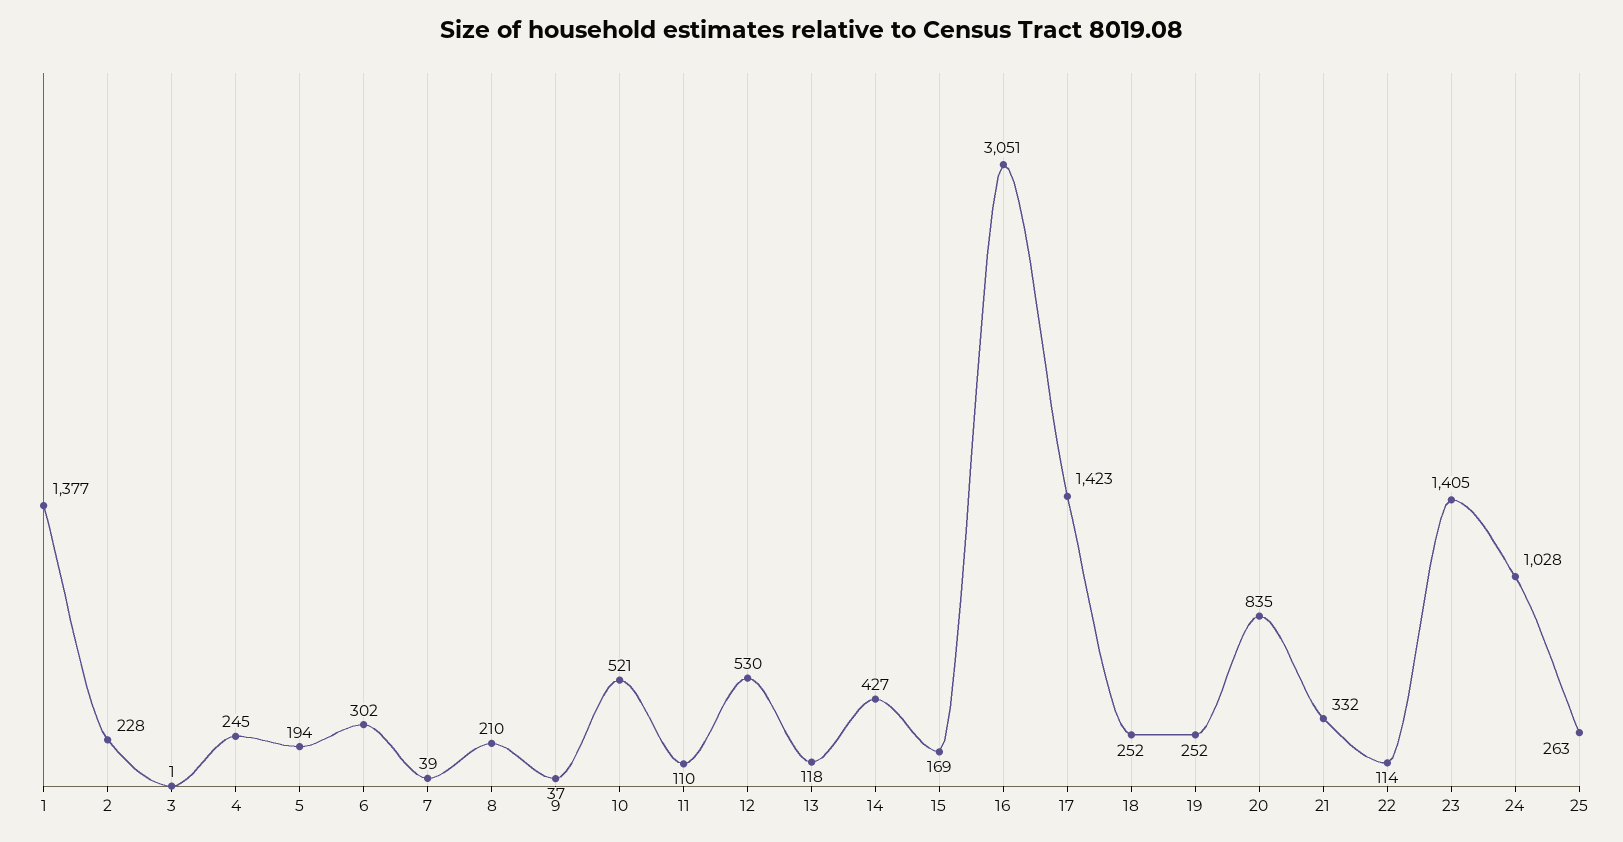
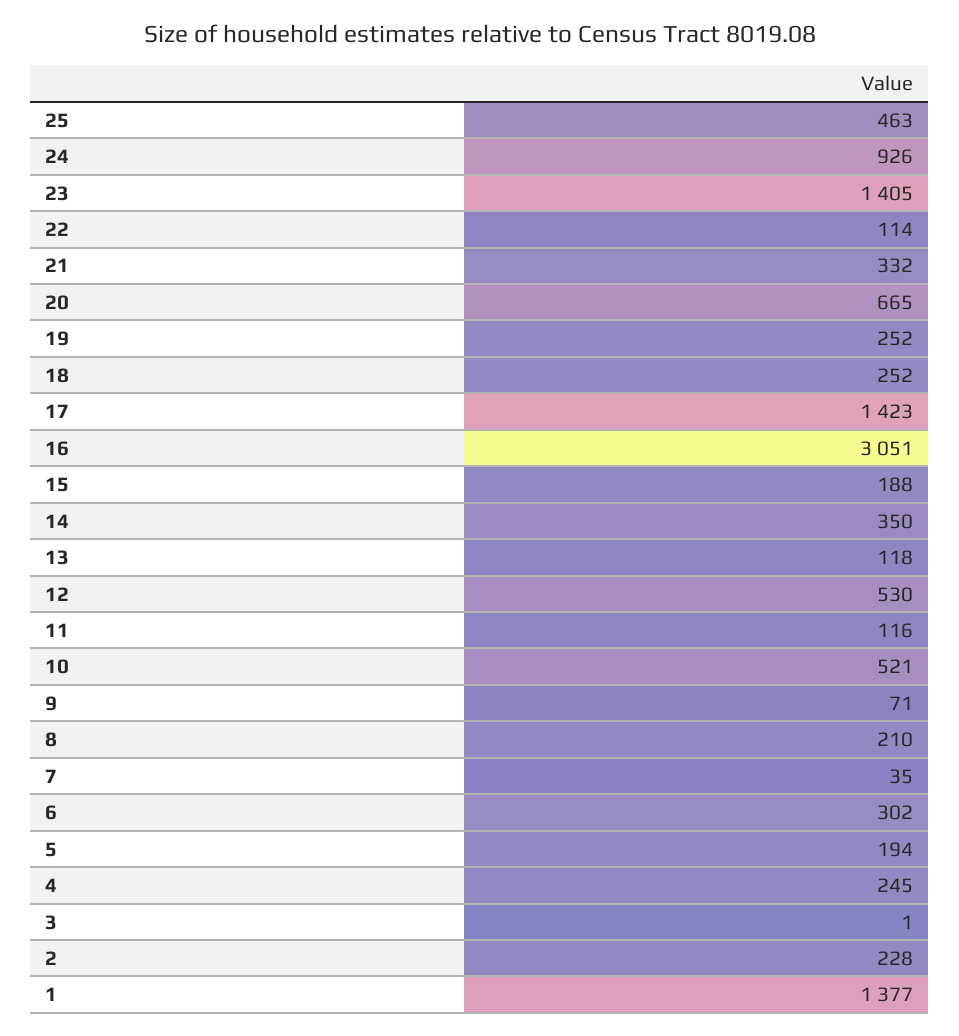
  {
    "1": 1377,
    "2": 228,
    "3": 1,
    "4": 245,
    "5": 194,
    "6": 302,
-   "7": 39,
+   "7": 35,
    "8": 210,
-   "9": 37,
+   "9": 71,
    "10": 521,
-   "11": 110,
+   "11": 116,
    "12": 530,
    "13": 118,
-   "14": 427,
+   "14": 350,
-   "15": 169,
+   "15": 188,
    "16": 3051,
    "17": 1423,
    "18": 252,
    "19": 252,
-   "20": 835,
+   "20": 665,
    "21": 332,
    "22": 114,
    "23": 1405,
-   "24": 1028,
+   "24": 926,
-   "25": 263
+   "25": 463
  }

